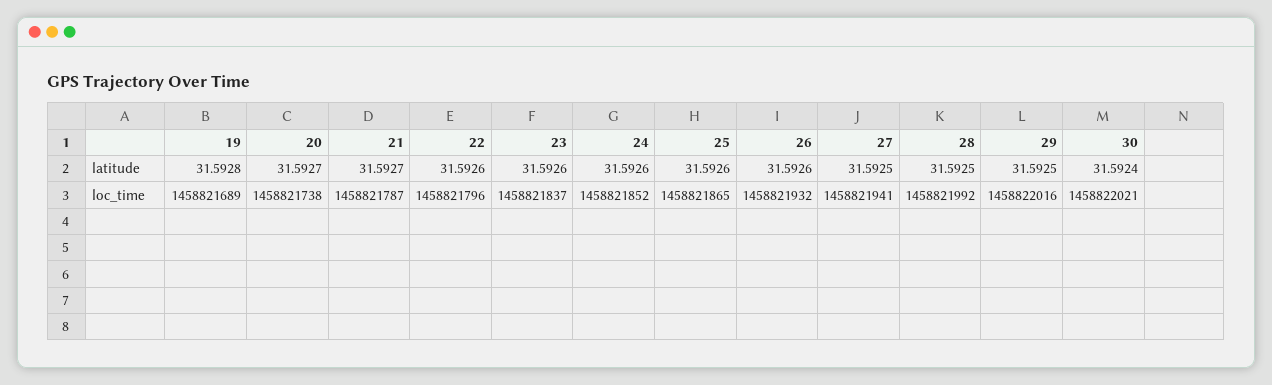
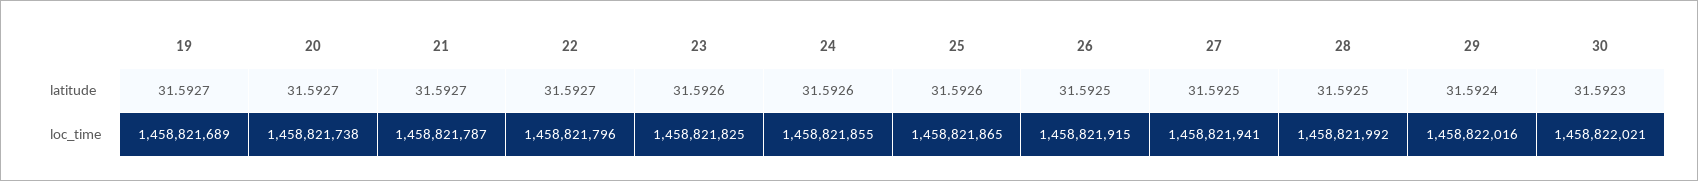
  {
    "19": {
-     "latitude": 31.5928,
+     "latitude": 31.5927,
      "loc_time": 1458821689
    },
    "20": {
      "latitude": 31.5927,
      "loc_time": 1458821738
    },
    "21": {
      "latitude": 31.5927,
      "loc_time": 1458821787
    },
    "22": {
-     "latitude": 31.5926,
+     "latitude": 31.5927,
      "loc_time": 1458821796
    },
    "23": {
      "latitude": 31.5926,
-     "loc_time": 1458821837
+     "loc_time": 1458821825
    },
    "24": {
      "latitude": 31.5926,
-     "loc_time": 1458821852
+     "loc_time": 1458821855
    },
    "25": {
      "latitude": 31.5926,
      "loc_time": 1458821865
    },
    "26": {
-     "latitude": 31.5926,
+     "latitude": 31.5925,
-     "loc_time": 1458821932
+     "loc_time": 1458821915
    },
    "27": {
      "latitude": 31.5925,
      "loc_time": 1458821941
    },
    "28": {
      "latitude": 31.5925,
      "loc_time": 1458821992
    },
    "29": {
-     "latitude": 31.5925,
+     "latitude": 31.5924,
      "loc_time": 1458822016
    },
    "30": {
-     "latitude": 31.5924,
+     "latitude": 31.5923,
      "loc_time": 1458822021
    }
  }

